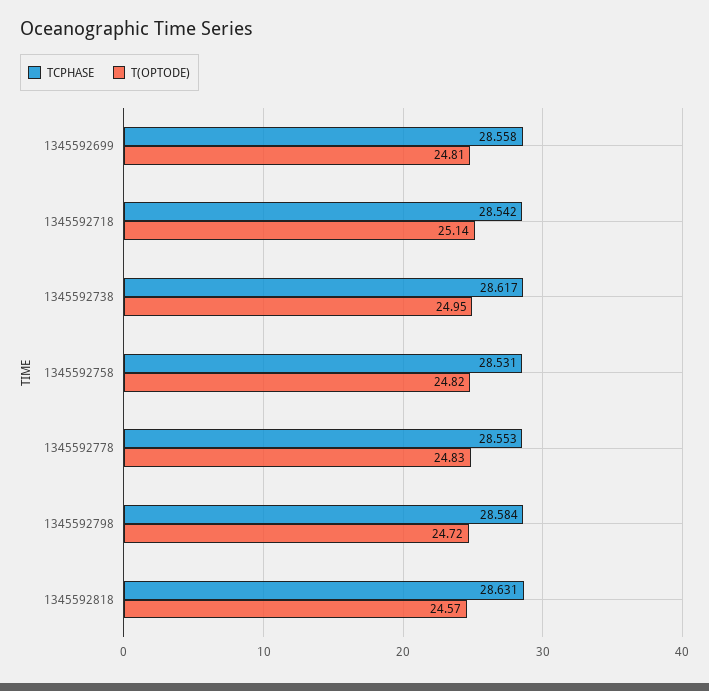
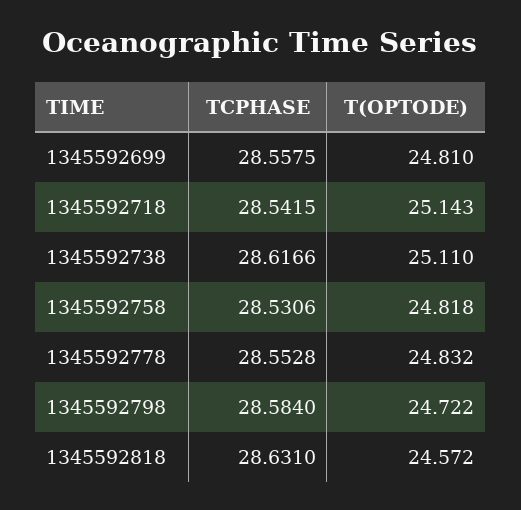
  {
    "TCPHASE": {
      "1345592699": 28.5575,
      "1345592718": 28.5415,
      "1345592738": 28.6166,
      "1345592758": 28.5306,
      "1345592778": 28.5528,
      "1345592798": 28.584,
      "1345592818": 28.631
    },
    "T(OPTODE)": {
      "1345592699": 24.81,
      "1345592718": 25.143,
-     "1345592738": 24.95,
+     "1345592738": 25.11,
      "1345592758": 24.818,
      "1345592778": 24.832,
      "1345592798": 24.722,
      "1345592818": 24.572
    }
  }

